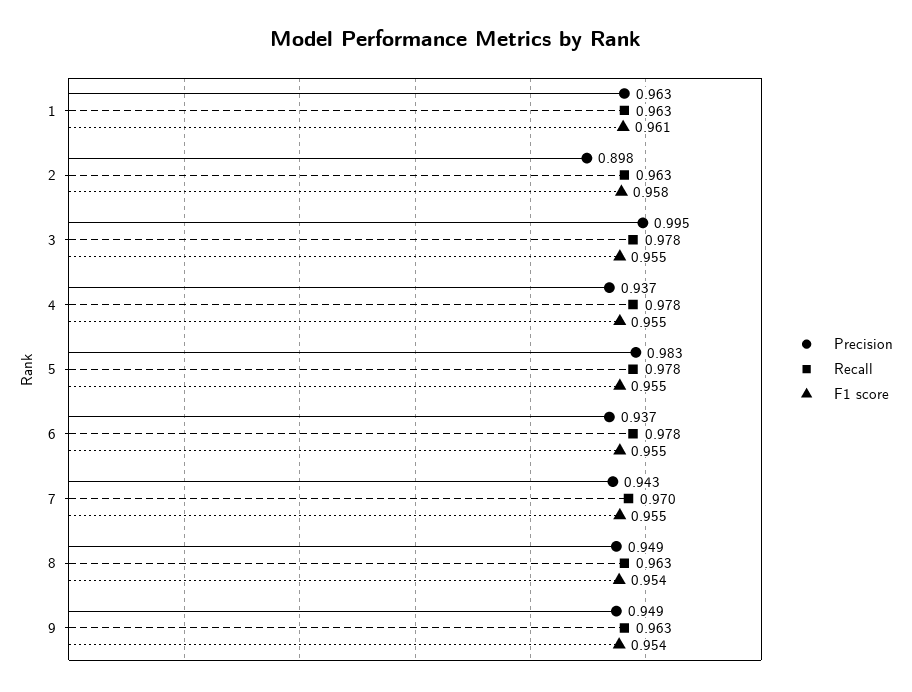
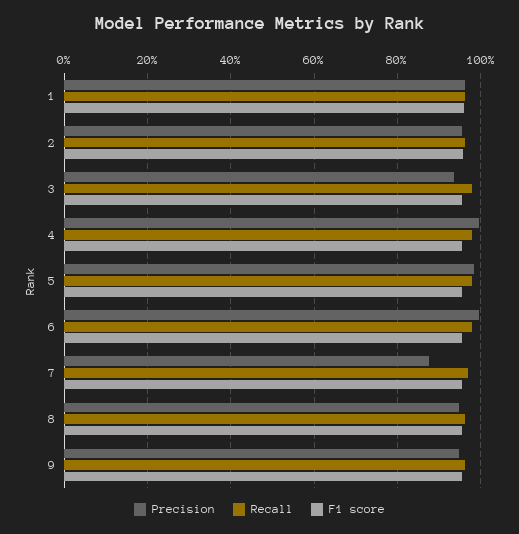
  {
    "Precision": {
      "1": 0.963,
-     "2": 0.898,
+     "2": 0.96,
-     "3": 0.995,
+     "3": 0.94,
-     "4": 0.937,
+     "4": 1,
      "5": 0.983,
-     "6": 0.937,
+     "6": 1,
-     "7": 0.943,
+     "7": 0.88,
      "8": 0.949,
      "9": 0.949
    },
    "Recall": {
      "1": 0.963,
      "2": 0.963,
      "3": 0.978,
      "4": 0.978,
      "5": 0.978,
      "6": 0.978,
      "7": 0.97,
      "8": 0.963,
      "9": 0.963
    },
    "F1 score": {
      "1": 0.961,
      "2": 0.958,
      "3": 0.955,
      "4": 0.955,
      "5": 0.955,
      "6": 0.955,
      "7": 0.955,
      "8": 0.954,
      "9": 0.954
    }
  }

